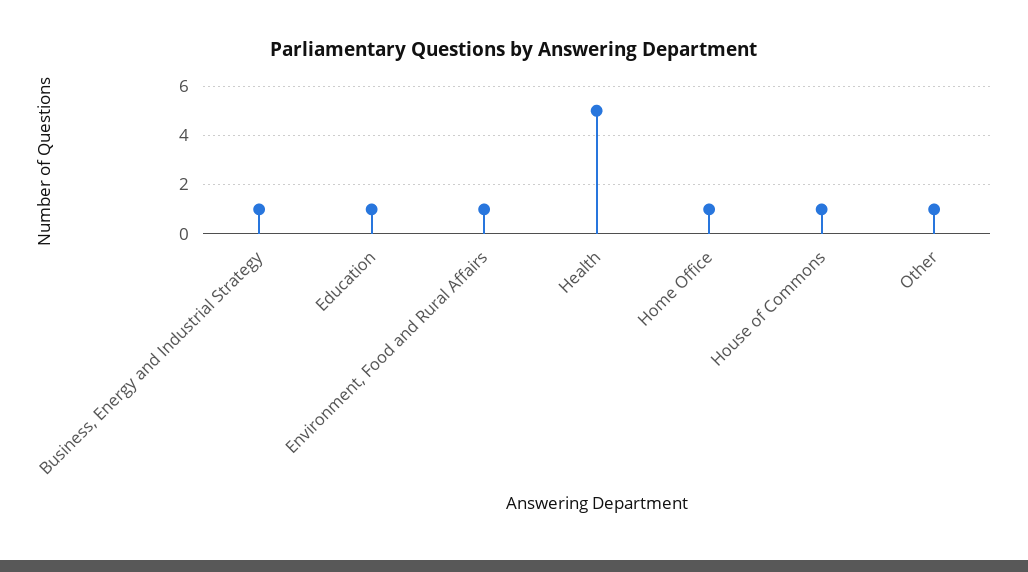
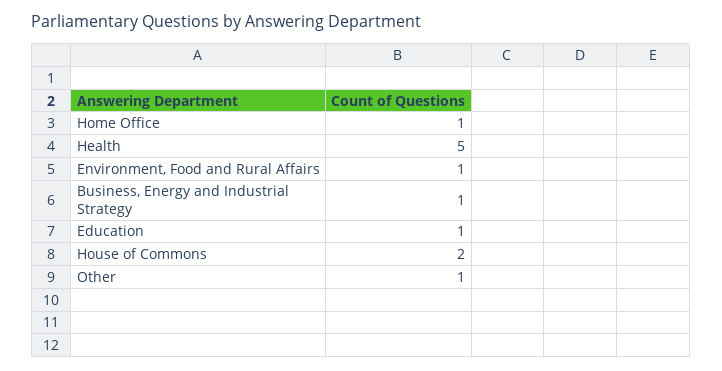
  {
    "Business, Energy and Industrial Strategy": 1,
    "Education": 1,
    "Environment, Food and Rural Affairs": 1,
    "Health": 5,
    "Home Office": 1,
-   "House of Commons": 1,
+   "House of Commons": 2,
    "Other": 1
  }

